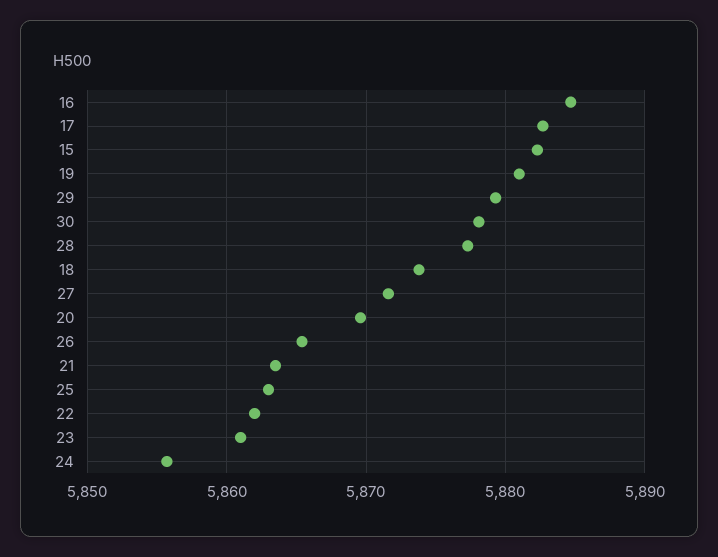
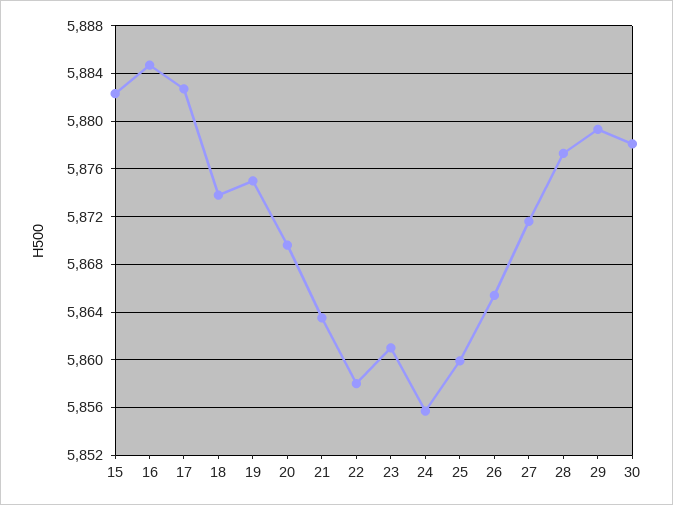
  {
    "16": 5885,
    "17": 5883,
    "15": 5882,
-   "19": 5881,
+   "19": 5875,
    "29": 5879,
    "30": 5878,
    "28": 5877,
    "18": 5874,
    "27": 5872,
    "20": 5870,
    "26": 5865,
    "21": 5864,
-   "25": 5863,
+   "25": 5860,
-   "22": 5862,
+   "22": 5858,
    "23": 5861,
    "24": 5856
  }

